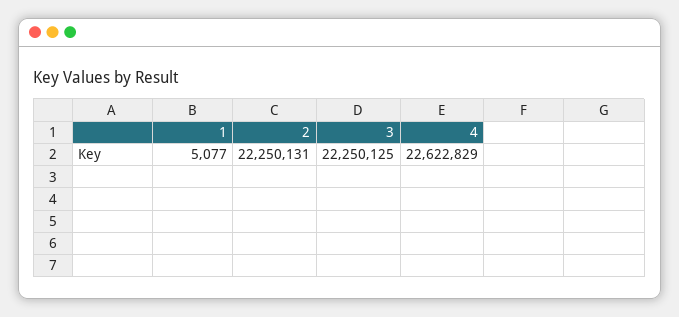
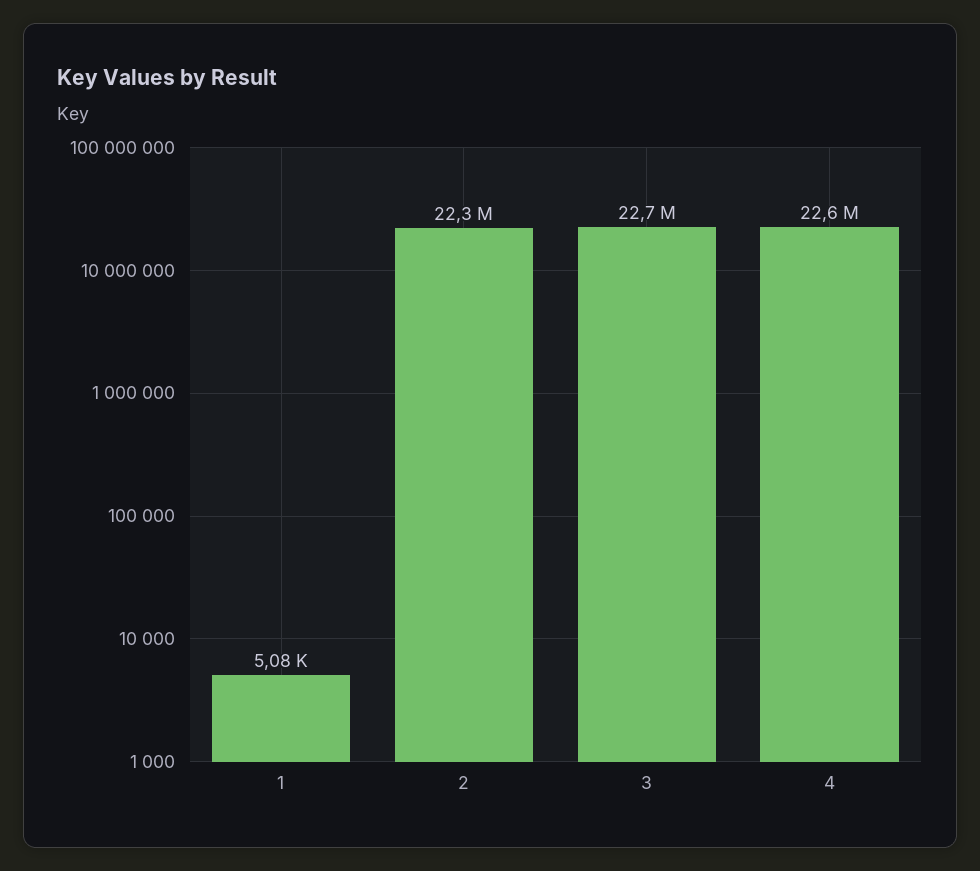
  {
    "1": 5077,
    "2": 22250131,
-   "3": 22250125,
+   "3": 22700000,
    "4": 22622829
  }

